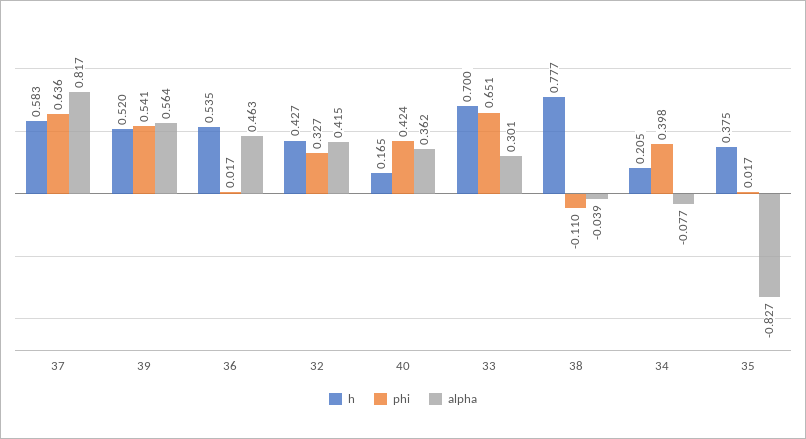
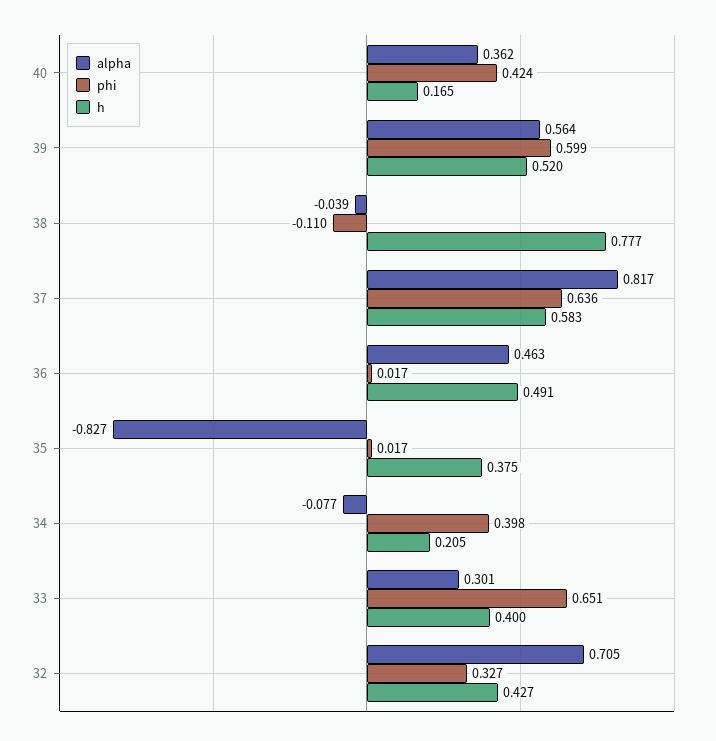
  {
    "h": {
      "37": 0.583,
      "39": 0.52,
-     "36": 0.535,
+     "36": 0.491,
      "32": 0.427,
      "40": 0.165,
-     "33": 0.7,
+     "33": 0.4,
      "38": 0.777,
      "34": 0.205,
      "35": 0.375
    },
    "phi": {
      "37": 0.636,
-     "39": 0.541,
+     "39": 0.599,
      "36": 0.017,
      "32": 0.327,
      "40": 0.424,
      "33": 0.651,
      "38": -0.11,
      "34": 0.398,
      "35": 0.017
    },
    "alpha": {
      "37": 0.817,
      "39": 0.564,
      "36": 0.463,
-     "32": 0.415,
+     "32": 0.705,
      "40": 0.362,
      "33": 0.301,
      "38": -0.039,
      "34": -0.077,
      "35": -0.827
    }
  }

